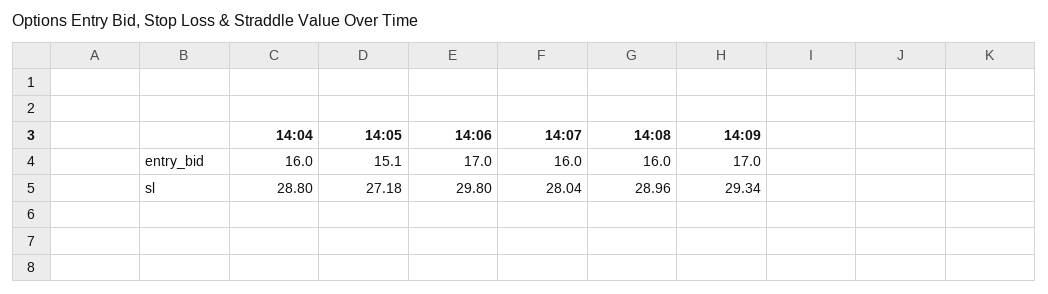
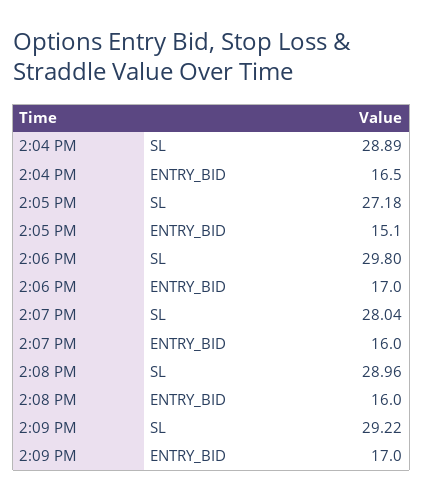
  {
    "14:04": {
-     "entry_bid": 16,
+     "entry_bid": 16.5,
-     "sl": 28.8
+     "sl": 28.89
    },
    "14:05": {
      "entry_bid": 15.1,
      "sl": 27.18
    },
    "14:06": {
      "entry_bid": 17,
      "sl": 29.8
    },
    "14:07": {
      "entry_bid": 16,
      "sl": 28.04
    },
    "14:08": {
      "entry_bid": 16,
      "sl": 28.96
    },
    "14:09": {
      "entry_bid": 17,
-     "sl": 29.34
+     "sl": 29.22
    }
  }

